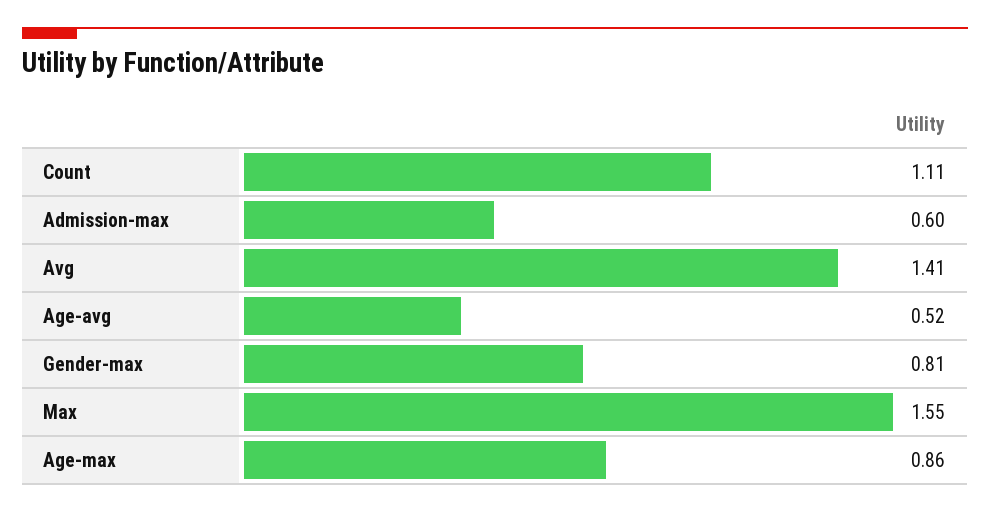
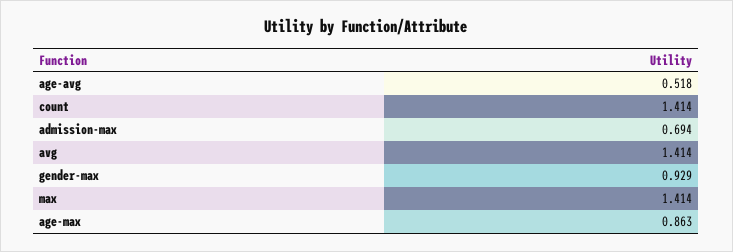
  {
-   "Count": 1.11,
+   "Count": 1.414,
-   "Admission-max": 0.6,
+   "Admission-max": 0.694,
    "Avg": 1.414,
    "Age-avg": 0.518,
-   "Gender-max": 0.81,
+   "Gender-max": 0.929,
-   "Max": 1.55,
+   "Max": 1.414,
    "Age-max": 0.863
  }

